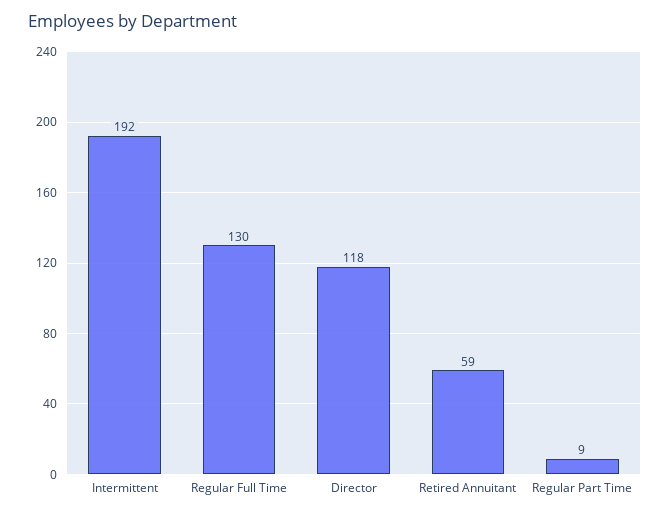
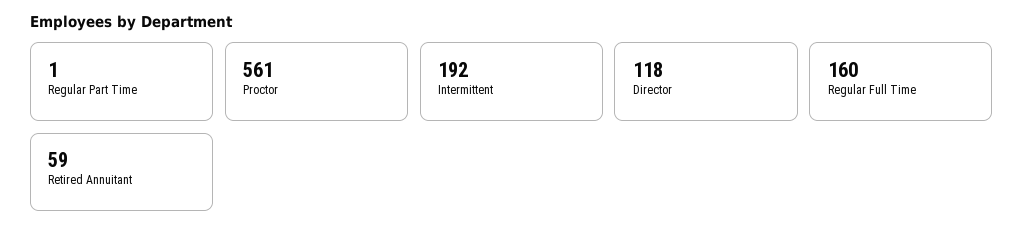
  {
    "Intermittent": 192,
-   "Regular Full Time": 130,
+   "Regular Full Time": 160,
    "Director": 118,
    "Retired Annuitant": 59,
-   "Regular Part Time": 9
+   "Regular Part Time": 1,
+   "Proctor": 561
  }

